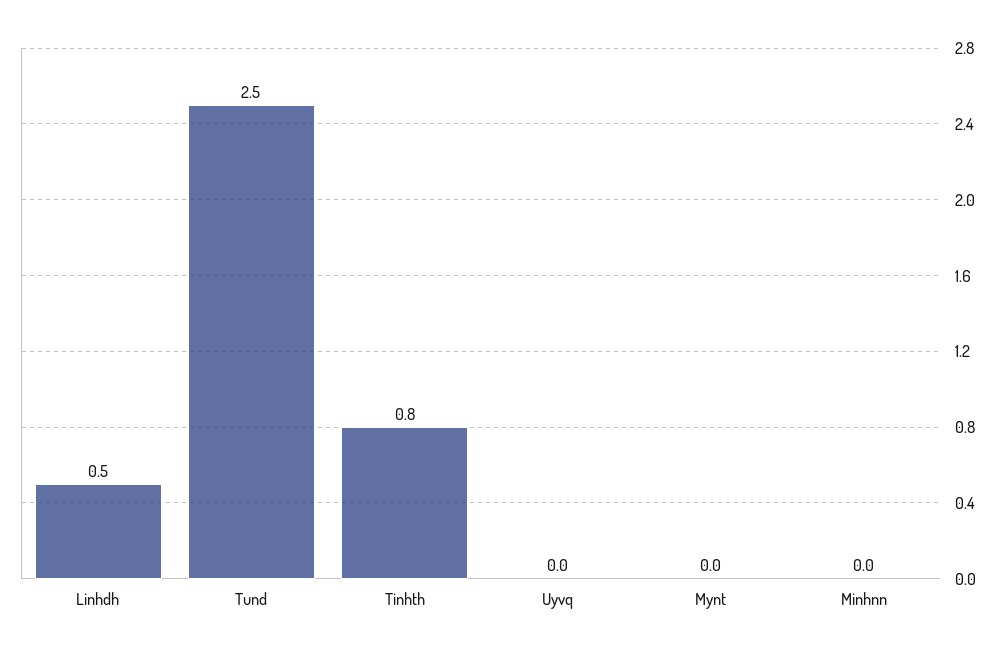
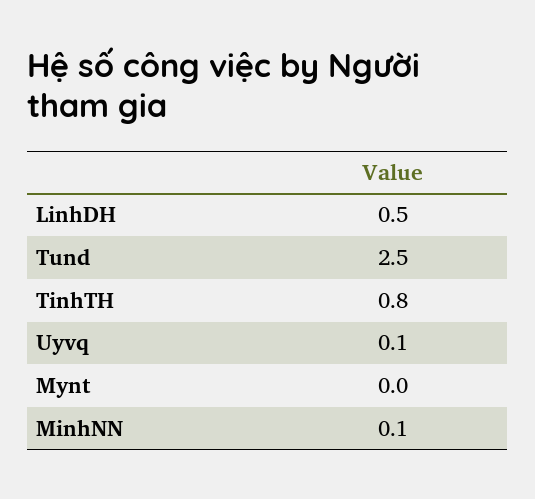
  {
    "Linhdh": 0.5,
    "Tund": 2.5,
    "Tinhth": 0.8,
-   "Uyvq": 0,
+   "Uyvq": 0.1,
    "Mynt": 0,
-   "Minhnn": 0
+   "Minhnn": 0.1
  }

